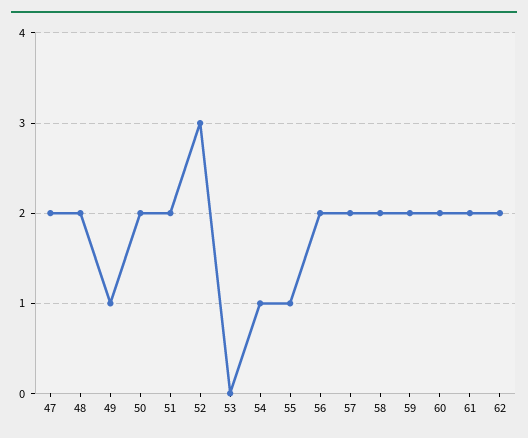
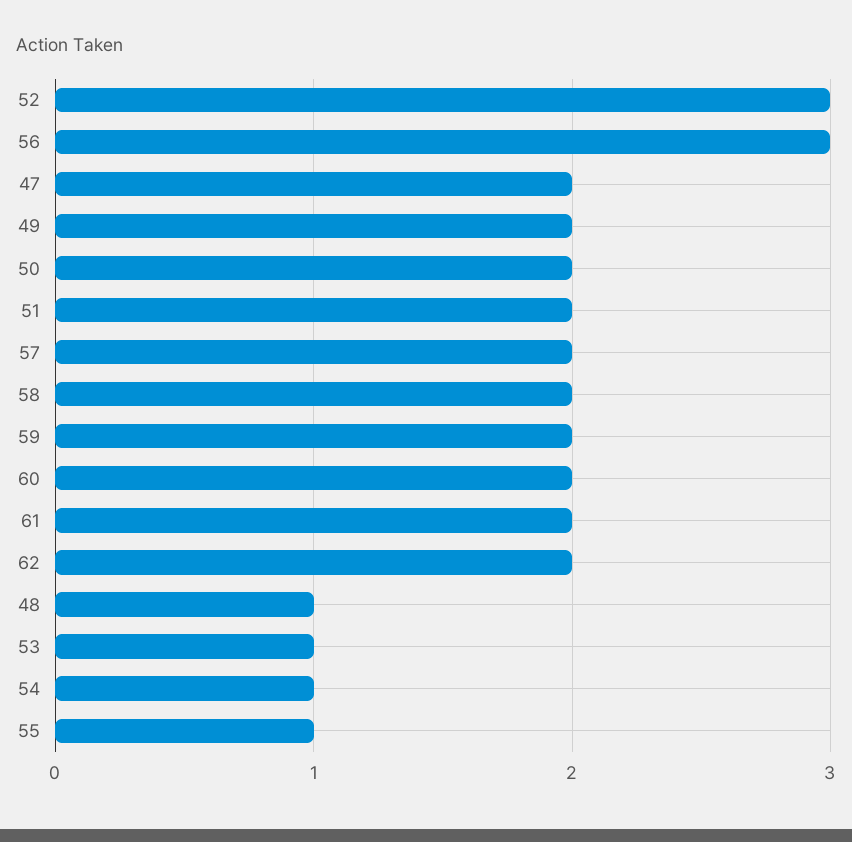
  {
    "47": 2,
-   "48": 2,
+   "48": 1,
-   "49": 1,
+   "49": 2,
    "50": 2,
    "51": 2,
    "52": 3,
-   "53": 0,
+   "53": 1,
    "54": 1,
    "55": 1,
-   "56": 2,
+   "56": 3,
    "57": 2,
    "58": 2,
    "59": 2,
    "60": 2,
    "61": 2,
    "62": 2
  }

